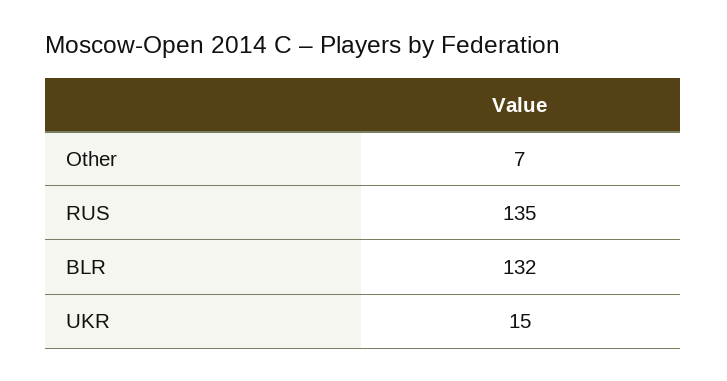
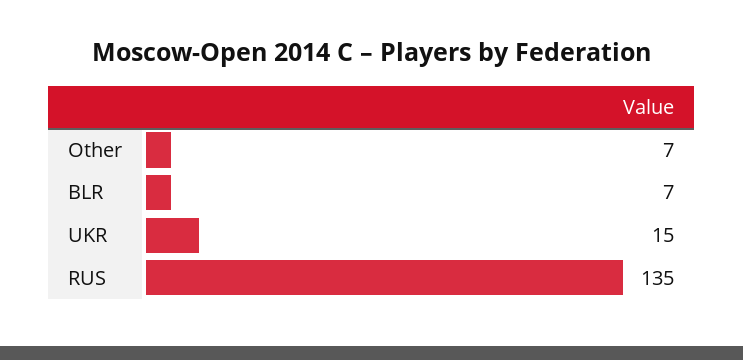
  {
    "Other": 7,
    "RUS": 135,
-   "BLR": 132,
+   "BLR": 7,
    "UKR": 15
  }

